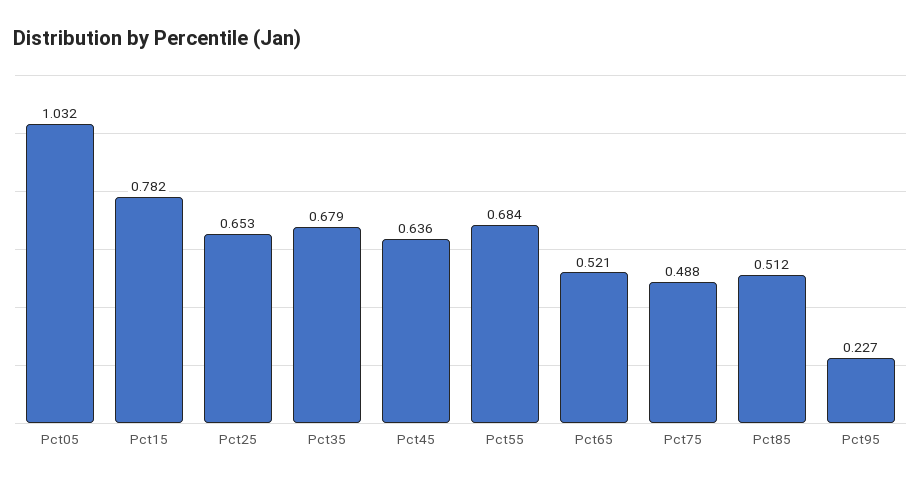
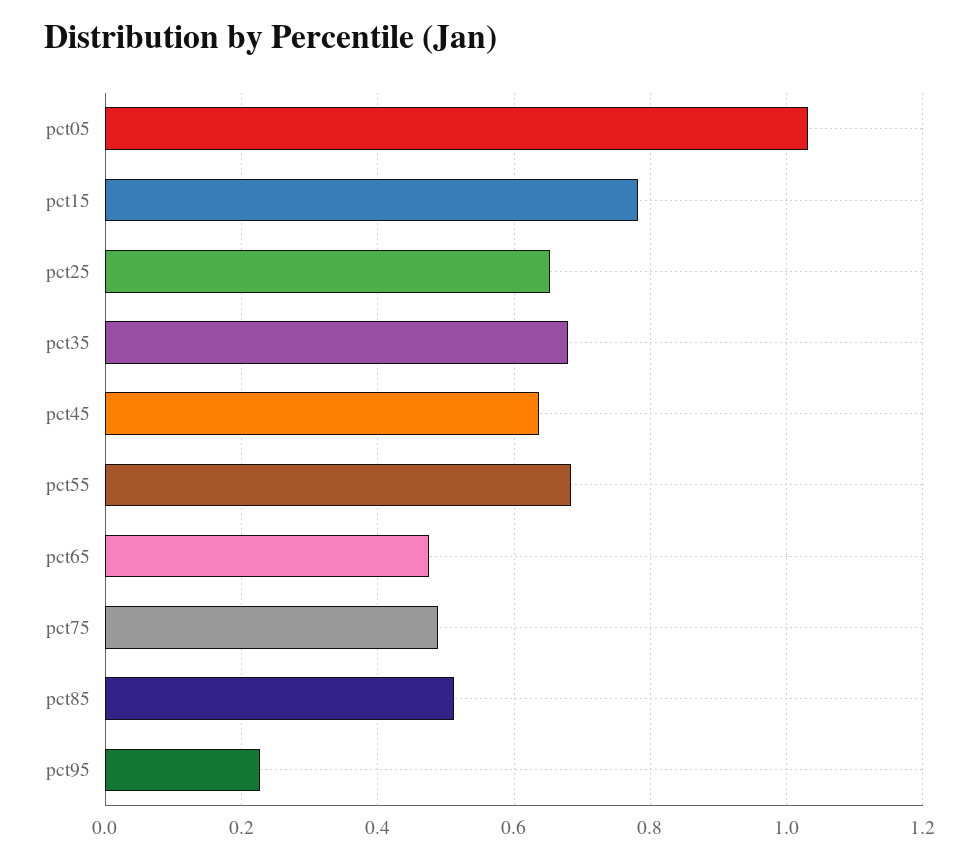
  {
    "Pct05": 1.032,
    "Pct15": 0.782,
    "Pct25": 0.653,
    "Pct35": 0.679,
    "Pct45": 0.636,
    "Pct55": 0.684,
-   "Pct65": 0.521,
+   "Pct65": 0.48,
    "Pct75": 0.488,
    "Pct85": 0.512,
    "Pct95": 0.227
  }

